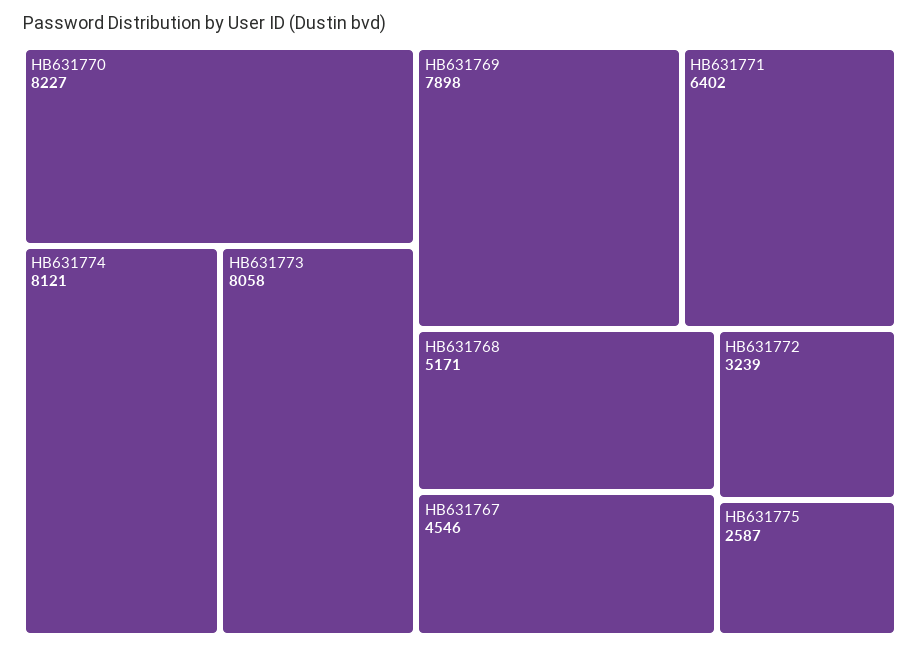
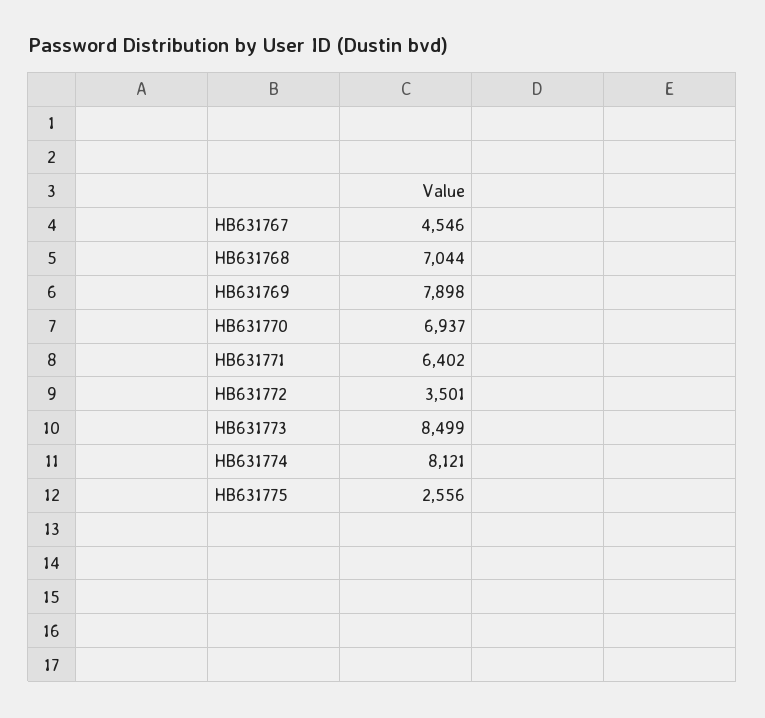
  {
-   "HB631770": 8227,
+   "HB631770": 6937,
    "HB631774": 8121,
-   "HB631773": 8058,
+   "HB631773": 8499,
    "HB631769": 7898,
    "HB631771": 6402,
-   "HB631768": 5171,
+   "HB631768": 7044,
    "HB631767": 4546,
-   "HB631772": 3239,
+   "HB631772": 3501,
-   "HB631775": 2587
+   "HB631775": 2556
  }

